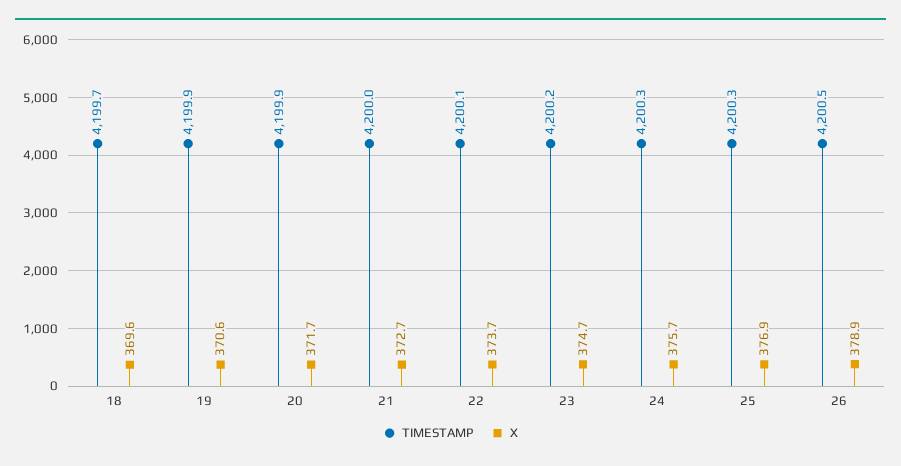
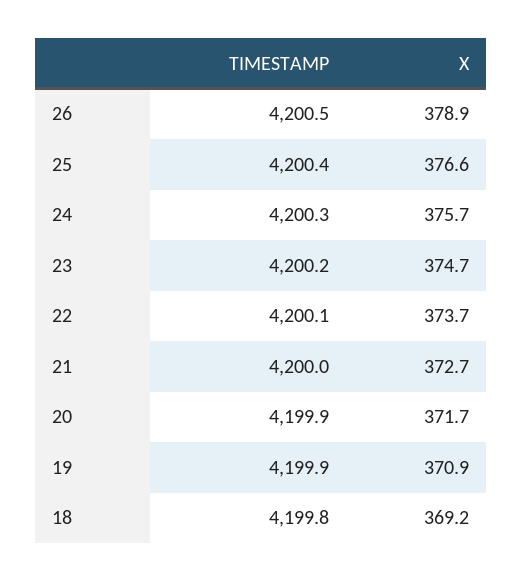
  {
    "TIMESTAMP": {
-     "18": 4199.7,
+     "18": 4199.8,
      "19": 4199.9,
      "20": 4199.9,
      "21": 4200,
      "22": 4200.1,
      "23": 4200.2,
      "24": 4200.3,
-     "25": 4200.3,
+     "25": 4200.4,
      "26": 4200.5
    },
    "X": {
-     "18": 369.6,
+     "18": 369.2,
-     "19": 370.6,
+     "19": 370.9,
      "20": 371.7,
      "21": 372.7,
      "22": 373.7,
      "23": 374.7,
      "24": 375.7,
-     "25": 376.9,
+     "25": 376.6,
      "26": 378.9
    }
  }

